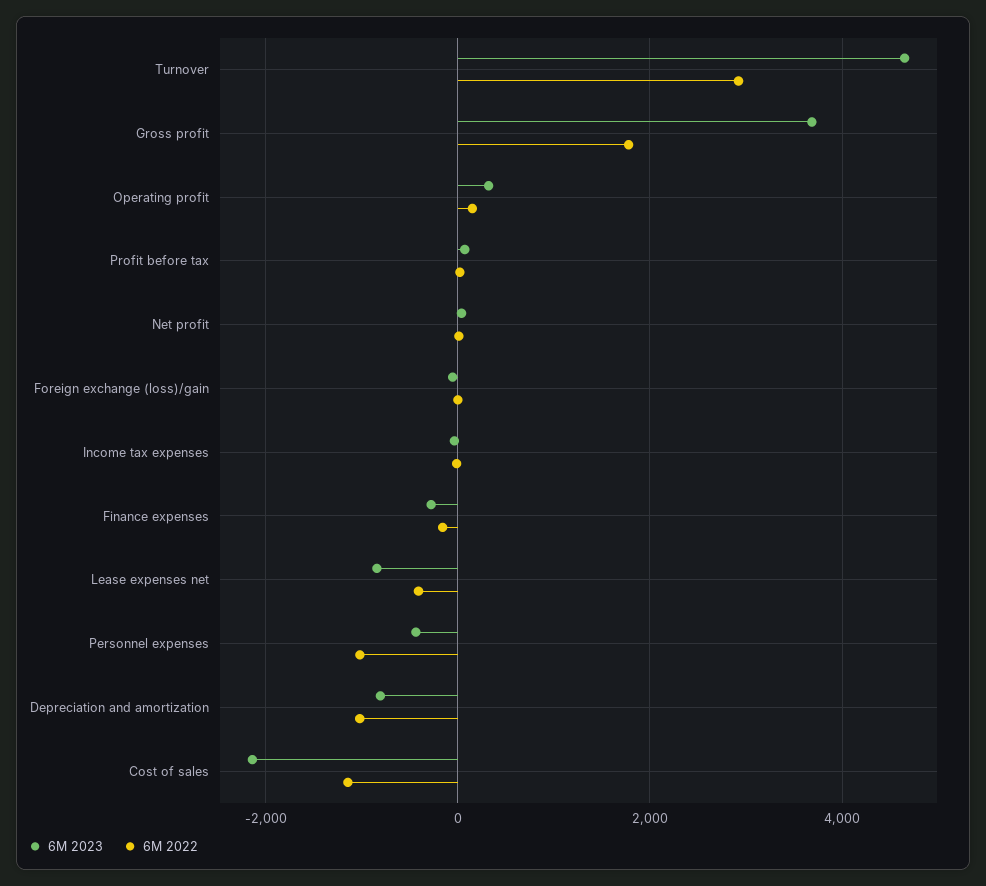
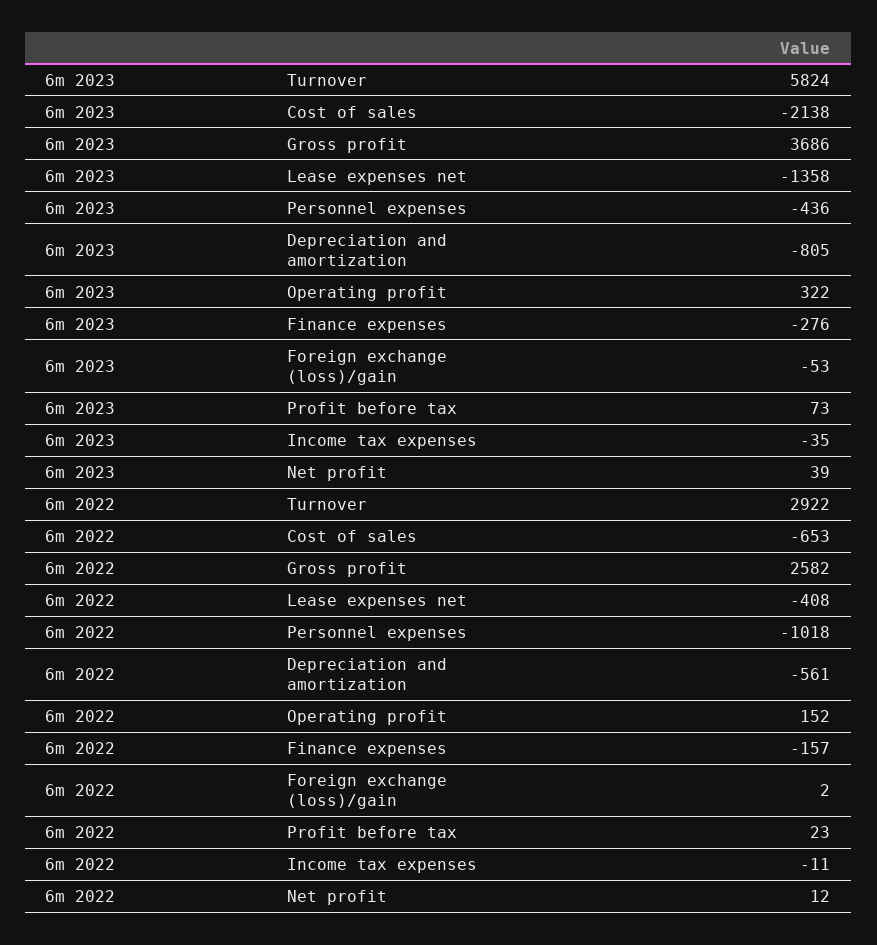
  {
    "6M 2023": {
-     "Turnover": 4600,
+     "Turnover": 5824,
      "Gross profit": 3686,
      "Operating profit": 322,
      "Profit before tax": 73,
      "Net profit": 39,
      "Foreign exchange (loss)/gain": -53,
      "Income tax expenses": -35,
      "Finance expenses": -276,
-     "Lease expenses net": -800,
+     "Lease expenses net": -1358,
      "Personnel expenses": -436,
      "Depreciation and amortization": -805,
      "Cost of sales": -2138
    },
    "6M 2022": {
      "Turnover": 2922,
-     "Gross profit": 1800,
+     "Gross profit": 2582,
      "Operating profit": 152,
      "Profit before tax": 23,
      "Net profit": 12,
      "Foreign exchange (loss)/gain": 2,
      "Income tax expenses": -11,
      "Finance expenses": -157,
      "Lease expenses net": -408,
      "Personnel expenses": -1018,
-     "Depreciation and amortization": -1000,
+     "Depreciation and amortization": -561,
-     "Cost of sales": -1200
+     "Cost of sales": -653
    }
  }

